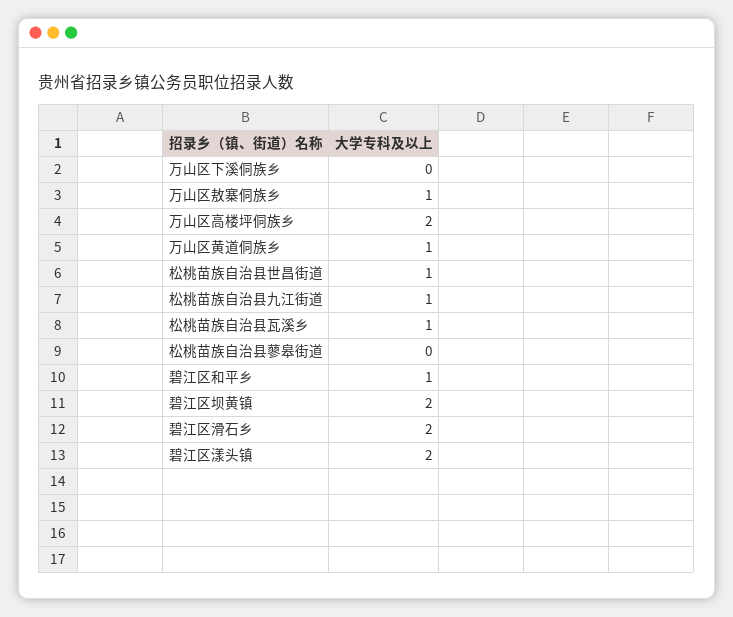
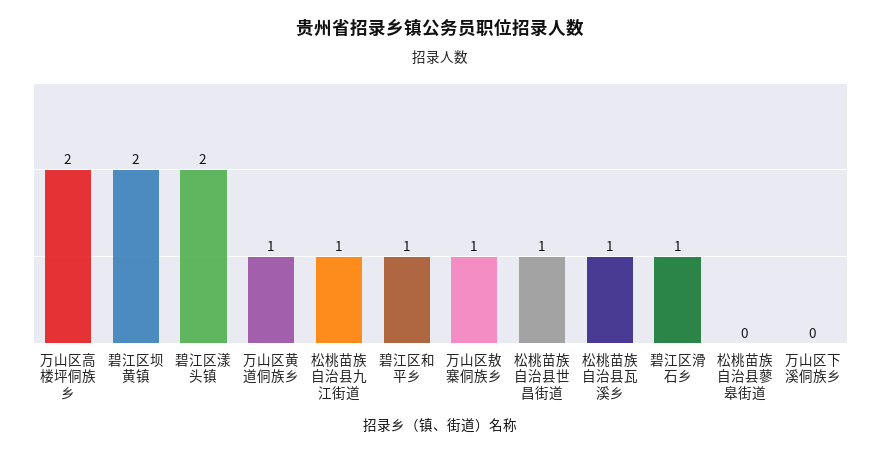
  {
    "万山区下溪侗族乡": 0,
    "万山区敖寨侗族乡": 1,
    "万山区高楼坪侗族乡": 2,
    "万山区黄道侗族乡": 1,
    "松桃苗族自治县世昌街道": 1,
    "松桃苗族自治县九江街道": 1,
    "松桃苗族自治县瓦溪乡": 1,
    "松桃苗族自治县蓼皋街道": 0,
    "碧江区和平乡": 1,
    "碧江区坝黄镇": 2,
-   "碧江区滑石乡": 2,
+   "碧江区滑石乡": 1,
    "碧江区漾头镇": 2
  }

